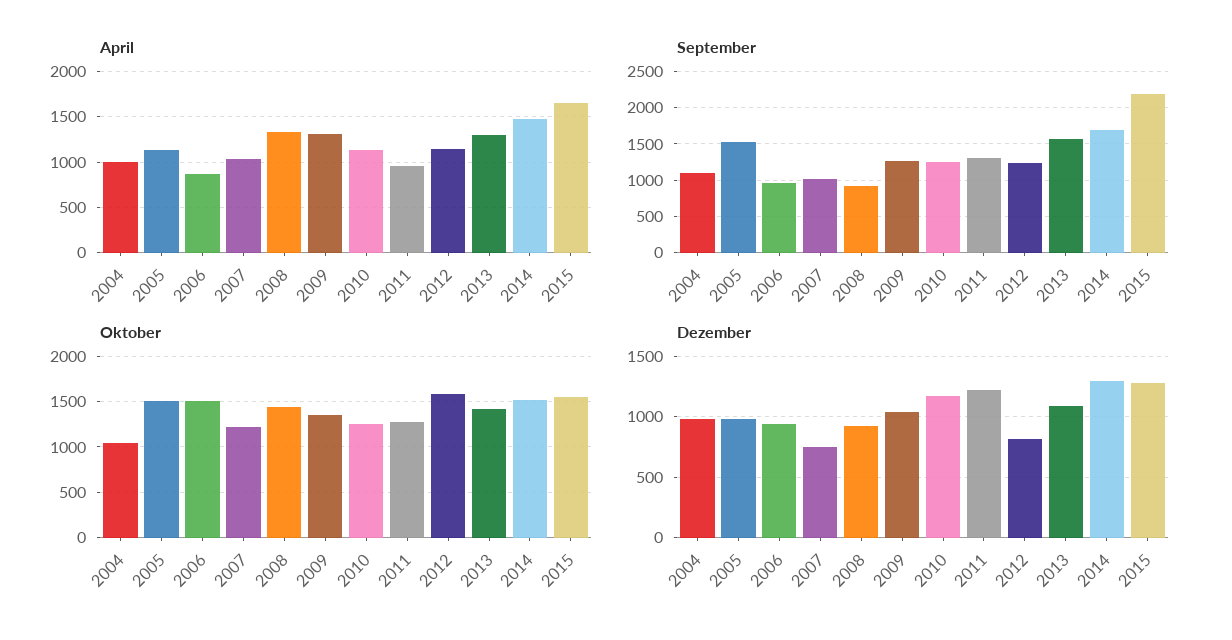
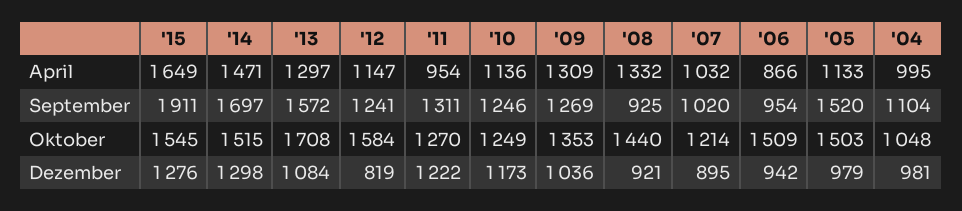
  {
    "April": {
      "2004": 995,
      "2005": 1133,
      "2006": 866,
      "2007": 1032,
      "2008": 1332,
      "2009": 1309,
      "2010": 1136,
      "2011": 954,
      "2012": 1147,
      "2013": 1297,
      "2014": 1471,
      "2015": 1649
    },
    "September": {
      "2004": 1104,
      "2005": 1520,
      "2006": 954,
      "2007": 1020,
      "2008": 925,
      "2009": 1269,
      "2010": 1246,
      "2011": 1311,
      "2012": 1241,
      "2013": 1572,
      "2014": 1697,
-     "2015": 2200
+     "2015": 1911
    },
    "Oktober": {
      "2004": 1048,
      "2005": 1503,
      "2006": 1509,
      "2007": 1214,
      "2008": 1440,
      "2009": 1353,
      "2010": 1249,
      "2011": 1270,
      "2012": 1584,
-     "2013": 1400,
+     "2013": 1708,
      "2014": 1515,
      "2015": 1545
    },
    "Dezember": {
      "2004": 981,
      "2005": 979,
      "2006": 942,
-     "2007": 750,
+     "2007": 895,
      "2008": 921,
      "2009": 1036,
      "2010": 1173,
      "2011": 1222,
      "2012": 819,
      "2013": 1084,
      "2014": 1298,
      "2015": 1276
    }
  }

